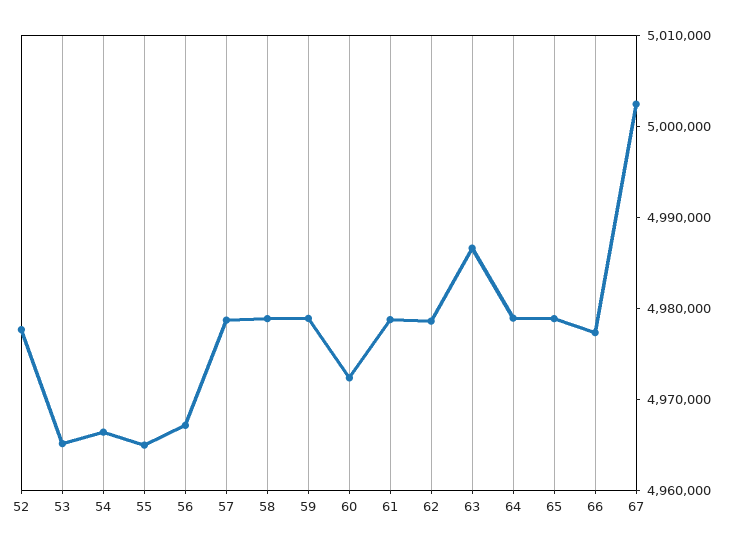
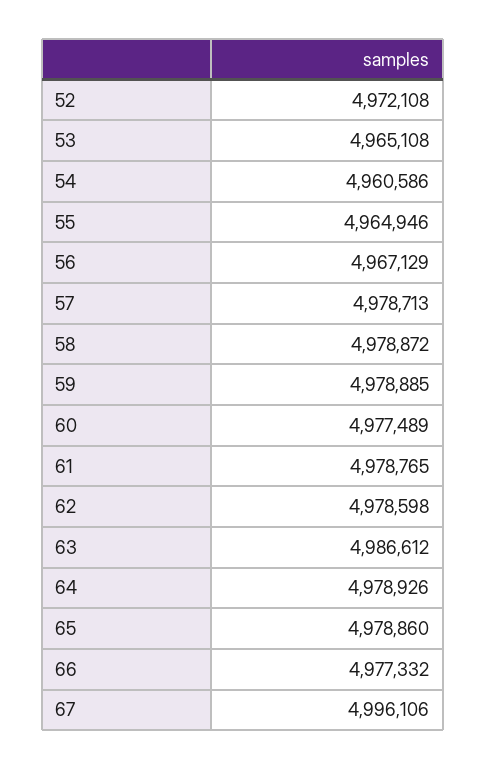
  {
-   "52": 4978000,
+   "52": 4972108,
    "53": 4965108,
-   "54": 4966000,
+   "54": 4960586,
    "55": 4964946,
    "56": 4967129,
    "57": 4978713,
    "58": 4978872,
    "59": 4978885,
-   "60": 4972000,
+   "60": 4977489,
    "61": 4978765,
    "62": 4978598,
    "63": 4986612,
    "64": 4978926,
    "65": 4978860,
    "66": 4977332,
-   "67": 5002000
+   "67": 4996106
  }

